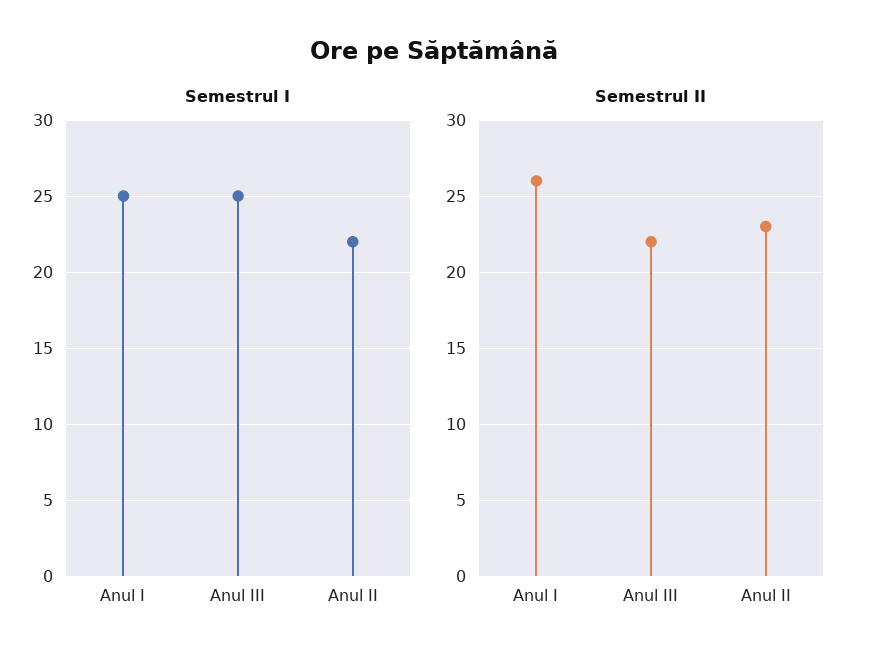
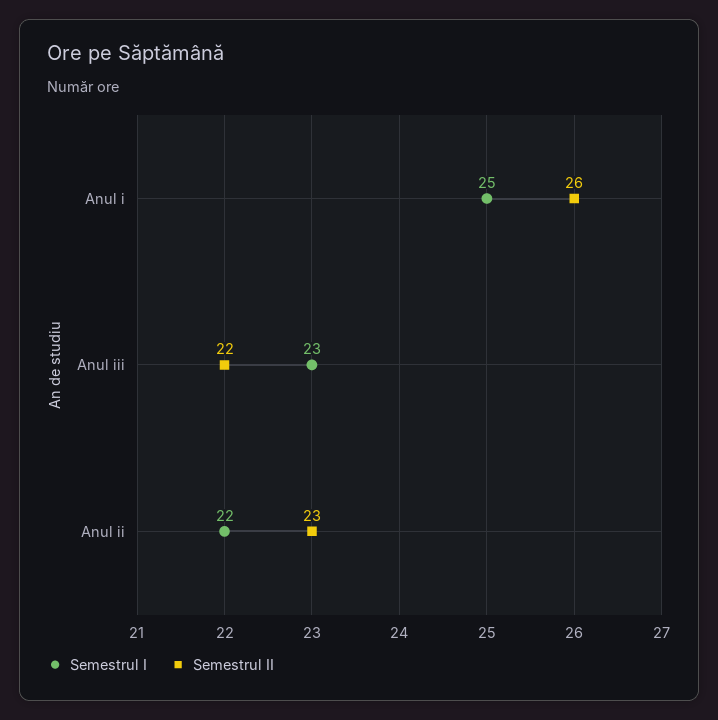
  {
    "Semestrul I": {
      "Anul I": 25,
-     "Anul III": 25,
+     "Anul III": 23,
      "Anul II": 22
    },
    "Semestrul II": {
      "Anul I": 26,
      "Anul III": 22,
      "Anul II": 23
    }
  }

